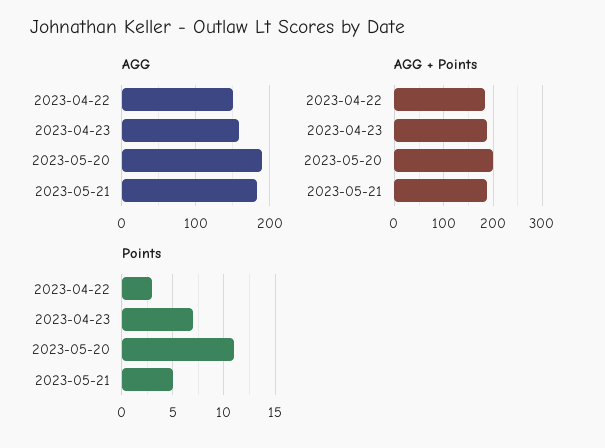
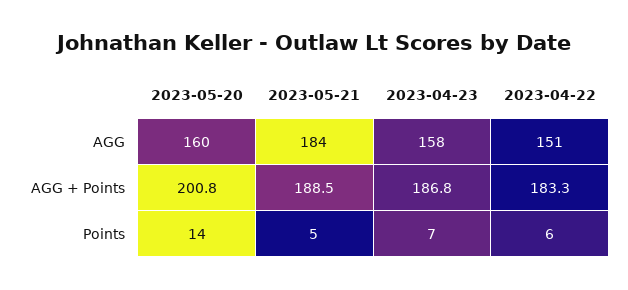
  {
    "AGG": {
      "2023-04-22": 151,
      "2023-04-23": 158,
-     "2023-05-20": 190,
+     "2023-05-20": 160,
      "2023-05-21": 184
    },
    "AGG + Points": {
      "2023-04-22": 183.3,
      "2023-04-23": 186.8,
      "2023-05-20": 200.8,
      "2023-05-21": 188.5
    },
    "Points": {
-     "2023-04-22": 3,
+     "2023-04-22": 6,
      "2023-04-23": 7,
-     "2023-05-20": 11,
+     "2023-05-20": 14,
      "2023-05-21": 5
    }
  }

